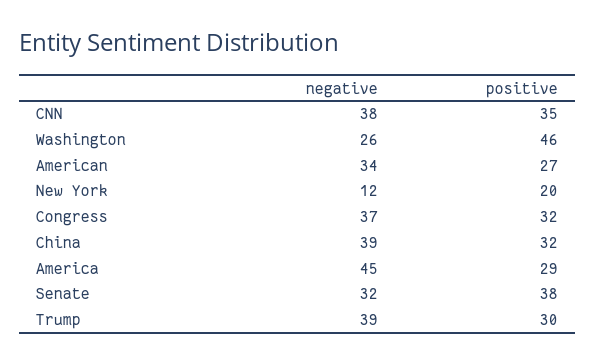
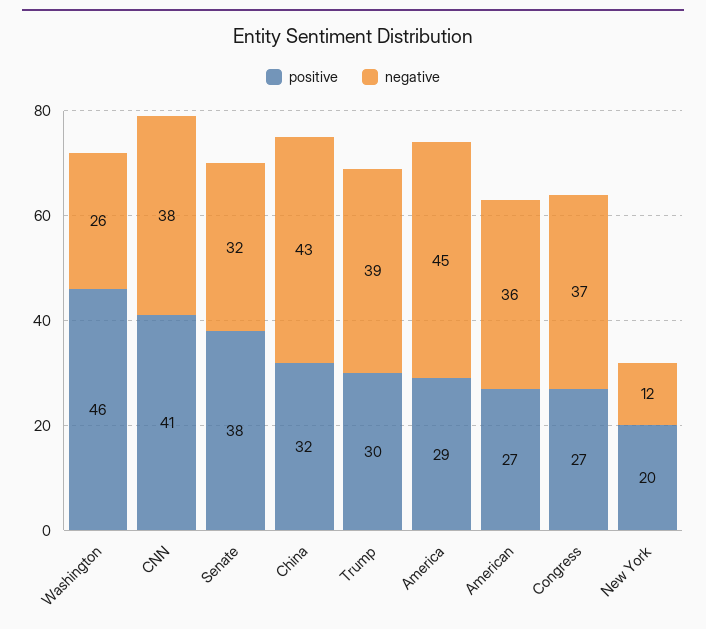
  {
    "negative": {
      "CNN": 38,
      "Washington": 26,
-     "American": 34,
+     "American": 36,
      "New York": 12,
      "Congress": 37,
-     "China": 39,
+     "China": 43,
      "America": 45,
      "Senate": 32,
      "Trump": 39
    },
    "positive": {
-     "CNN": 35,
+     "CNN": 41,
      "Washington": 46,
      "American": 27,
      "New York": 20,
-     "Congress": 32,
+     "Congress": 27,
      "China": 32,
      "America": 29,
      "Senate": 38,
      "Trump": 30
    }
  }

